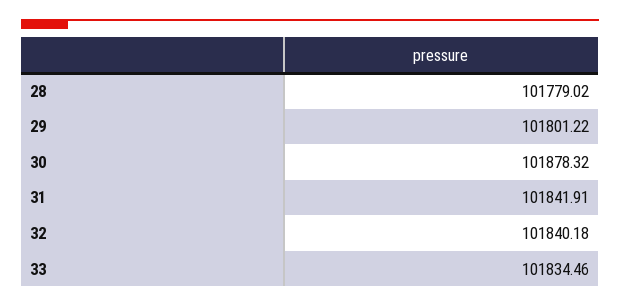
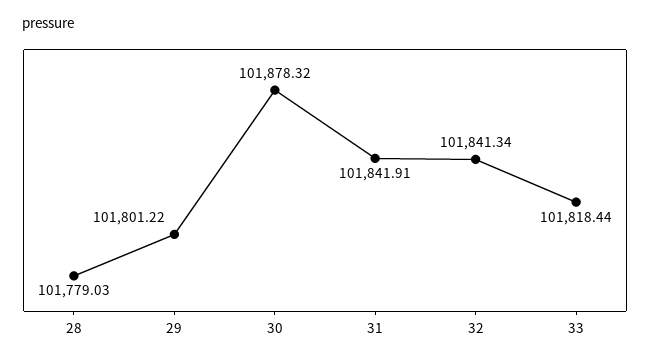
  {
-   "28": 101779.02,
+   "28": 101779.03,
    "29": 101801.22,
    "30": 101878.32,
    "31": 101841.91,
-   "32": 101840.18,
+   "32": 101841.34,
-   "33": 101834.46
+   "33": 101818.44
  }

